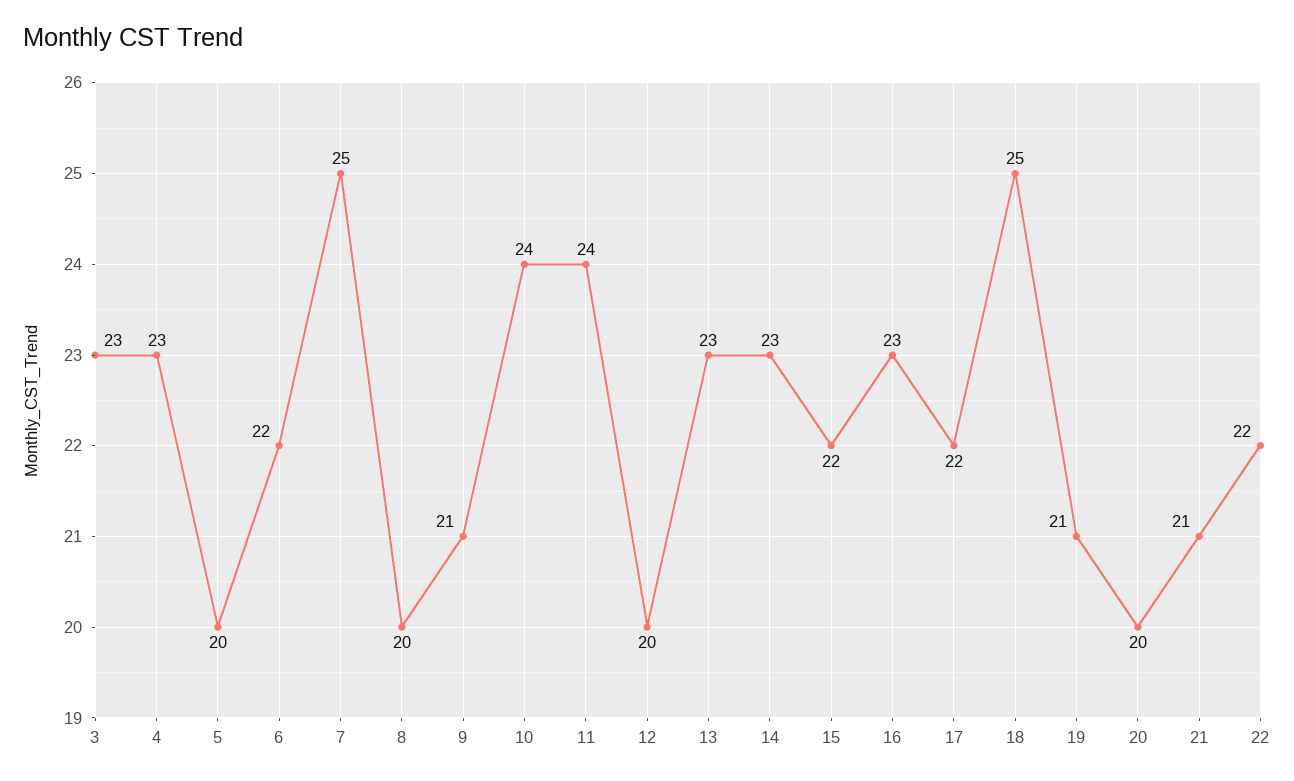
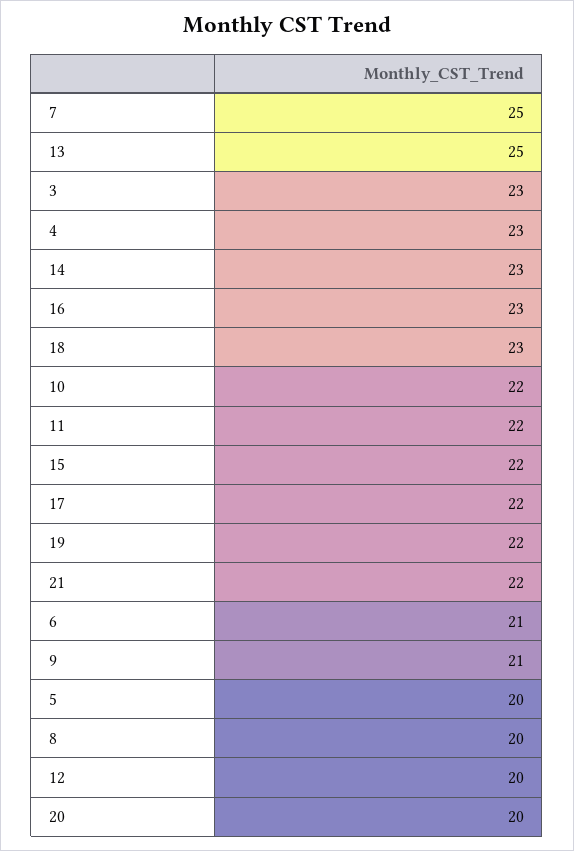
  {
    "3": 23,
    "4": 23,
    "5": 20,
-   "6": 22,
+   "6": 21,
    "7": 25,
    "8": 20,
    "9": 21,
-   "10": 24,
+   "10": 22,
-   "11": 24,
+   "11": 22,
    "12": 20,
-   "13": 23,
+   "13": 25,
    "14": 23,
    "15": 22,
    "16": 23,
    "17": 22,
-   "18": 25,
+   "18": 23,
-   "19": 21,
+   "19": 22,
    "20": 20,
-   "21": 21,
+   "21": 22
-   "22": 22
  }

